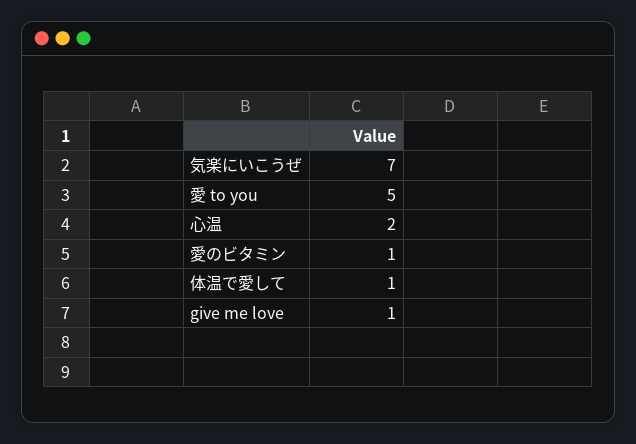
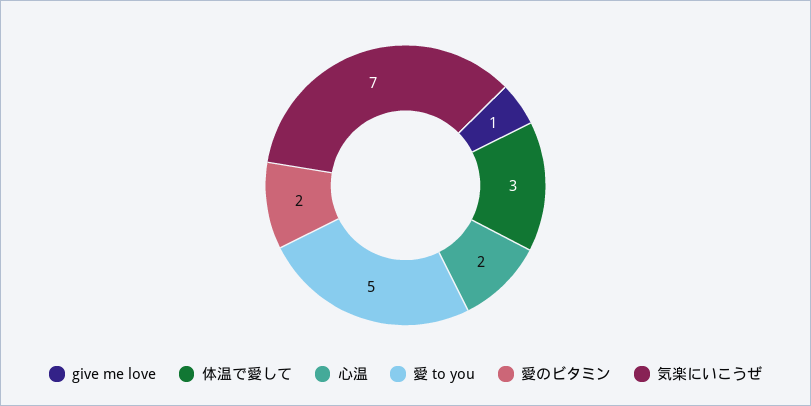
  {
    "気楽にいこうぜ": 7,
    "愛 to you": 5,
    "心温": 2,
-   "愛のビタミン": 1,
+   "愛のビタミン": 2,
-   "体温で愛して": 1,
+   "体温で愛して": 3,
    "give me love": 1
  }

